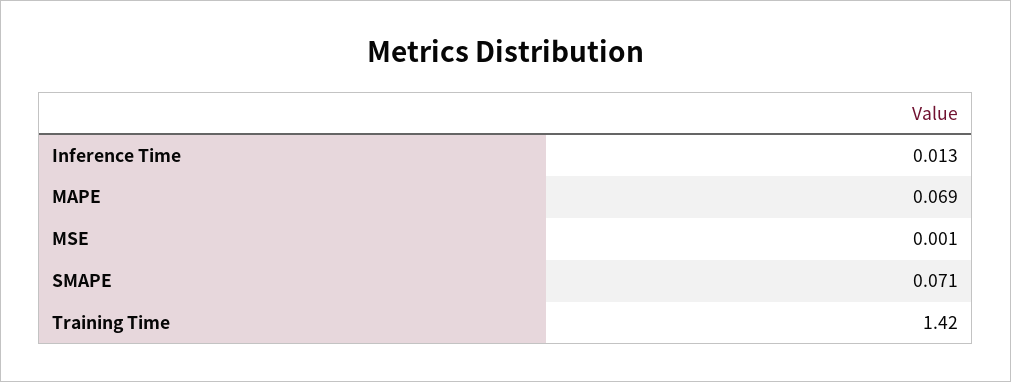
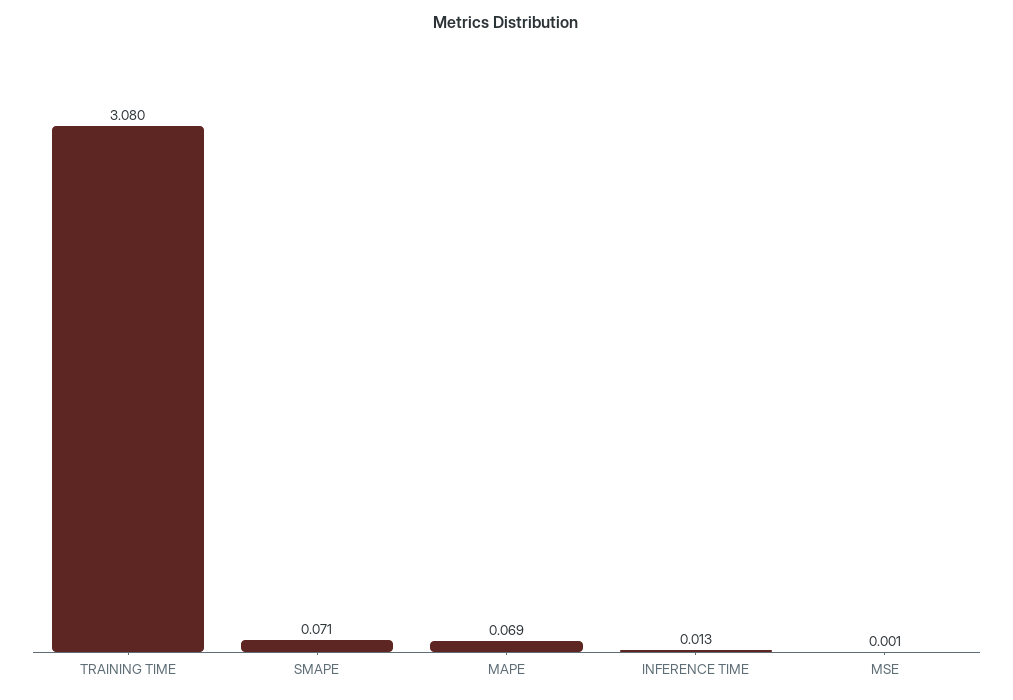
  {
    "Inference Time": 0.013,
    "MAPE": 0.069,
    "MSE": 0.001,
    "SMAPE": 0.071,
-   "Training Time": 1.42
+   "Training Time": 3.08
  }

